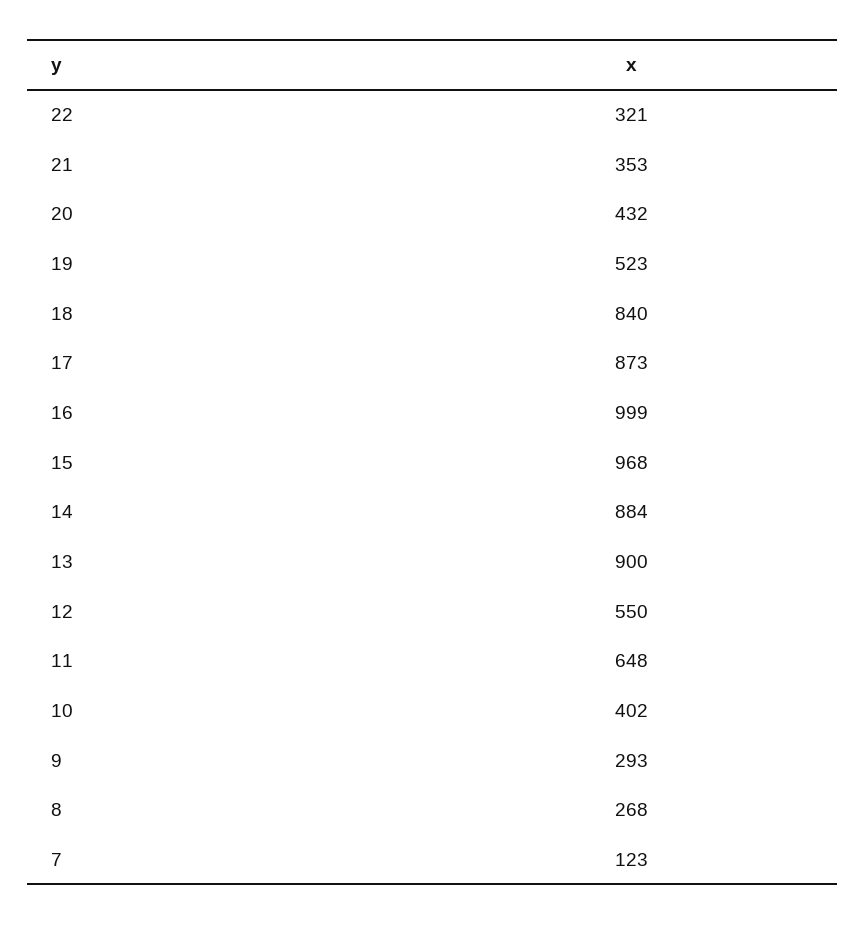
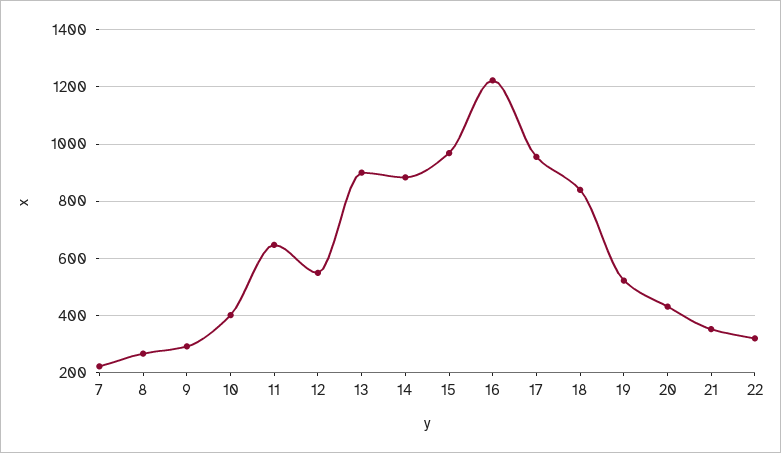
  {
    "22": 321,
    "21": 353,
    "20": 432,
    "19": 523,
    "18": 840,
-   "17": 873,
+   "17": 950,
-   "16": 999,
+   "16": 1225,
    "15": 968,
    "14": 884,
    "13": 900,
    "12": 550,
    "11": 648,
    "10": 402,
    "9": 293,
    "8": 268,
-   "7": 123
+   "7": 225
  }

